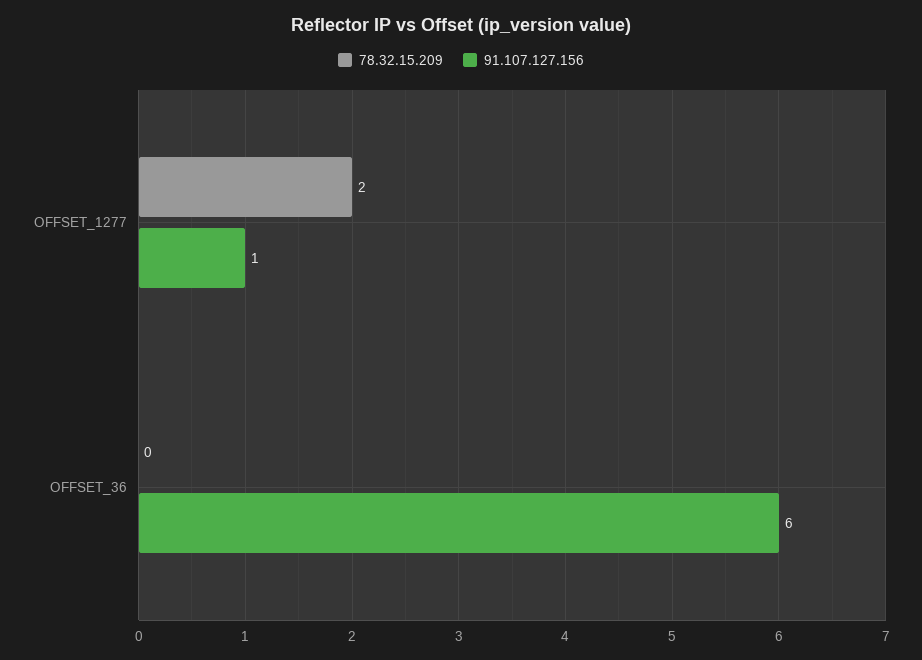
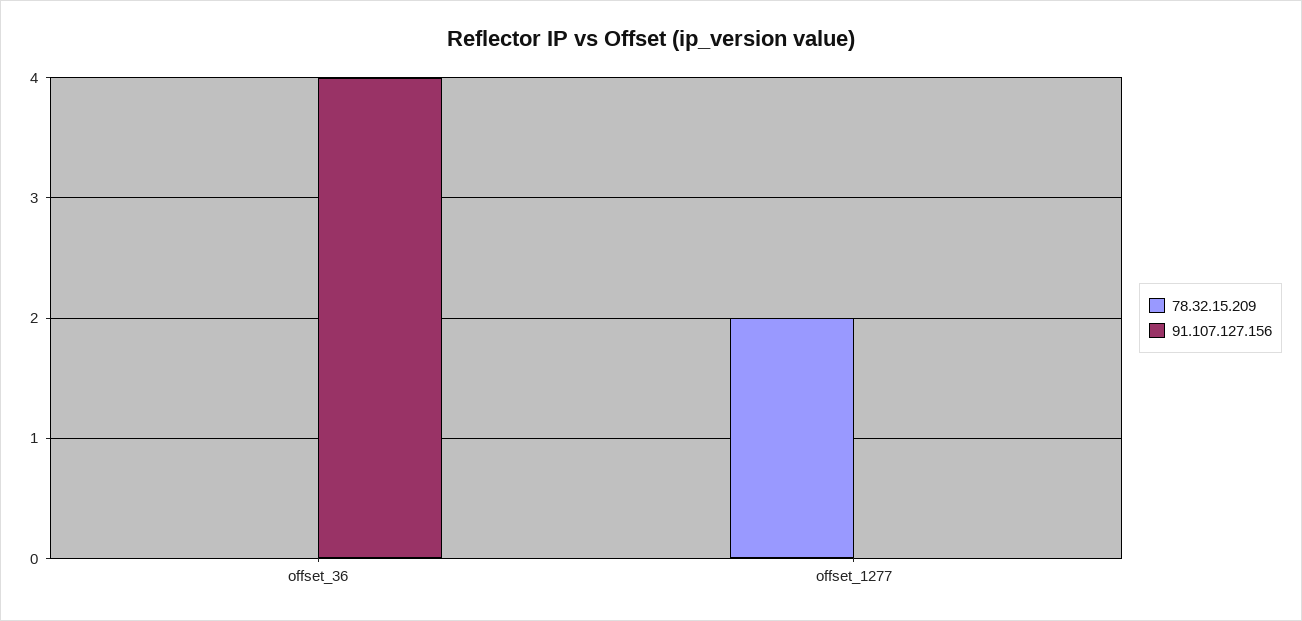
  {
    "78.32.15.209": {
      "OFFSET_1277": 2,
      "OFFSET_36": 0
    },
    "91.107.127.156": {
-     "OFFSET_1277": 1,
+     "OFFSET_1277": 0,
-     "OFFSET_36": 6
+     "OFFSET_36": 4
    }
  }

